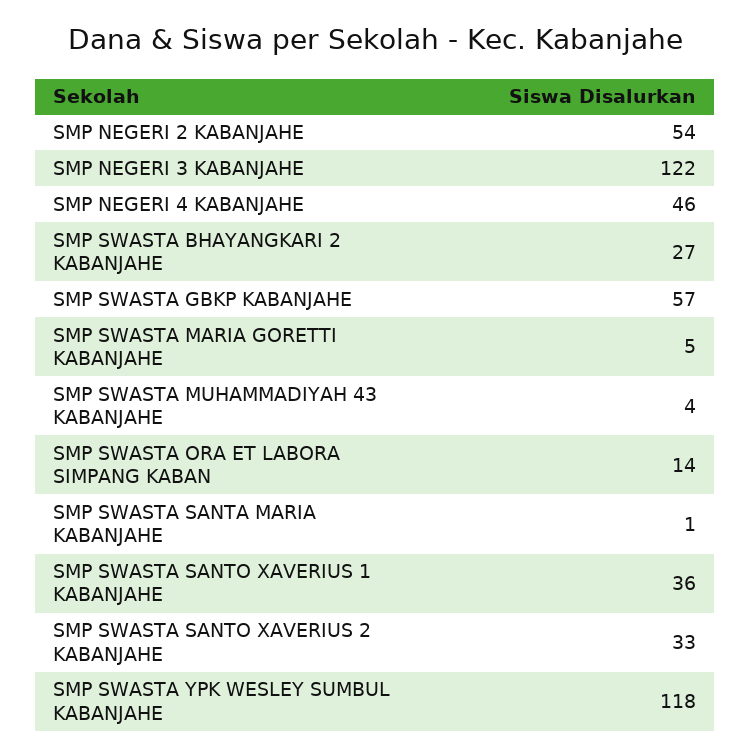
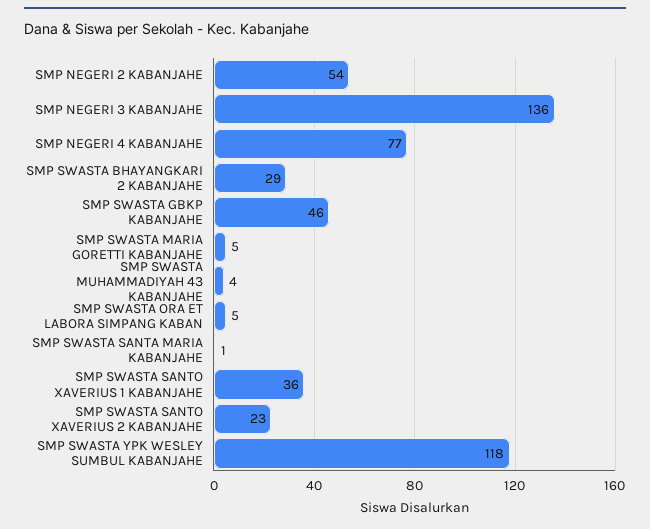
  {
    "SMP NEGERI 2 KABANJAHE": 54,
-   "SMP NEGERI 3 KABANJAHE": 122,
+   "SMP NEGERI 3 KABANJAHE": 136,
-   "SMP NEGERI 4 KABANJAHE": 46,
+   "SMP NEGERI 4 KABANJAHE": 77,
-   "SMP SWASTA BHAYANGKARI 2 KABANJAHE": 27,
+   "SMP SWASTA BHAYANGKARI 2 KABANJAHE": 29,
-   "SMP SWASTA GBKP KABANJAHE": 57,
+   "SMP SWASTA GBKP KABANJAHE": 46,
    "SMP SWASTA MARIA GORETTI KABANJAHE": 5,
    "SMP SWASTA MUHAMMADIYAH 43 KABANJAHE": 4,
-   "SMP SWASTA ORA ET LABORA SIMPANG KABAN": 14,
+   "SMP SWASTA ORA ET LABORA SIMPANG KABAN": 5,
    "SMP SWASTA SANTA MARIA KABANJAHE": 1,
    "SMP SWASTA SANTO XAVERIUS 1 KABANJAHE": 36,
-   "SMP SWASTA SANTO XAVERIUS 2 KABANJAHE": 33,
+   "SMP SWASTA SANTO XAVERIUS 2 KABANJAHE": 23,
    "SMP SWASTA YPK WESLEY SUMBUL KABANJAHE": 118
  }

